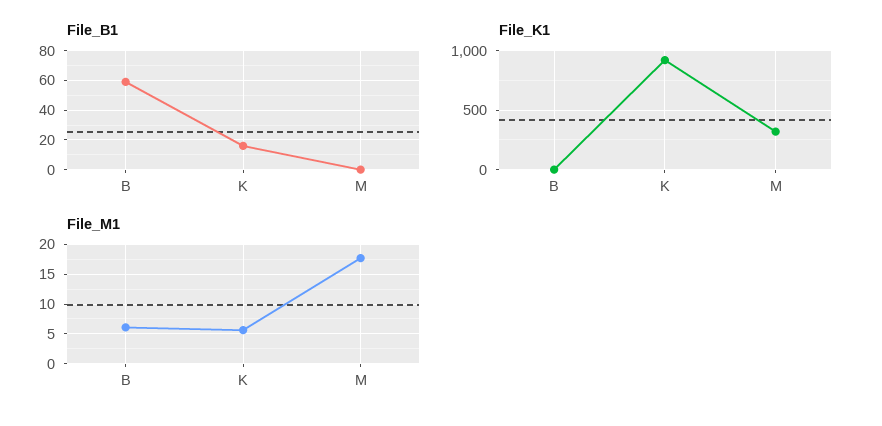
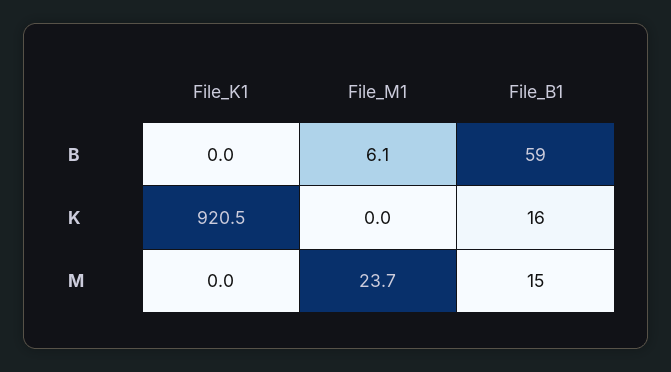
  {
    "File_B1": {
      "B": 59,
      "K": 16,
-     "M": 0
+     "M": 15
    },
    "File_K1": {
      "B": 0,
      "K": 920.5,
-     "M": 300
+     "M": 0
    },
    "File_M1": {
      "B": 6.1,
-     "K": 5,
+     "K": 0,
-     "M": 17.5
+     "M": 23.7
    }
  }

